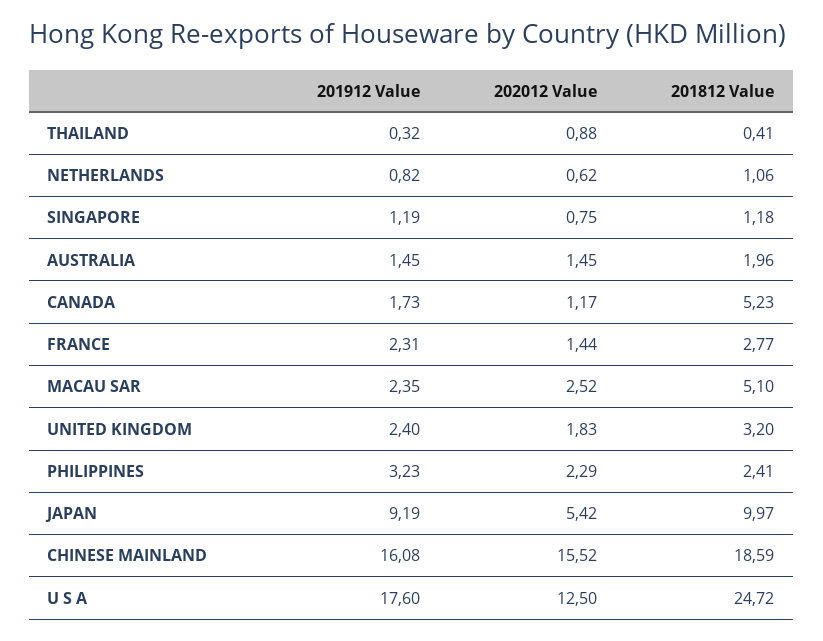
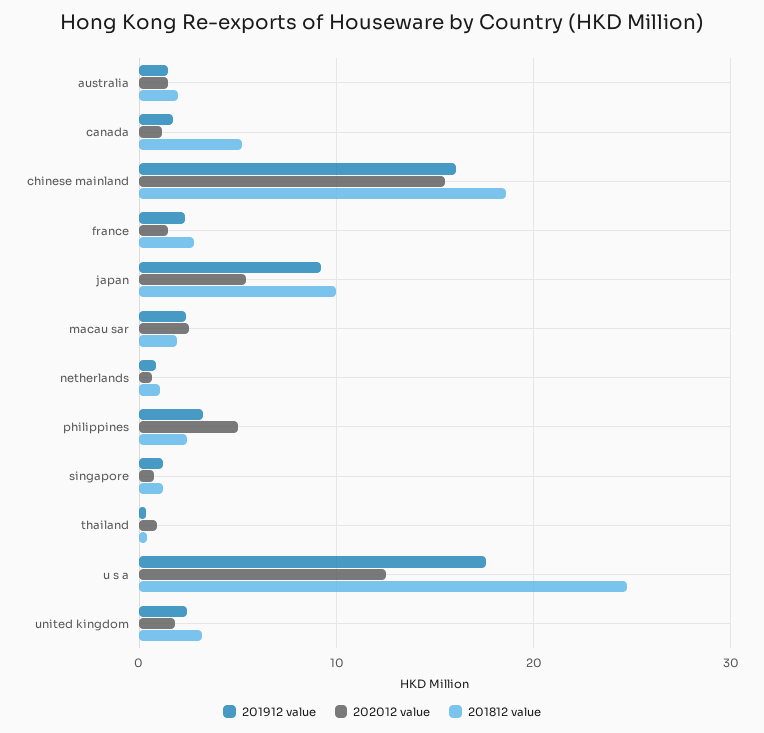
  {
    "201912 Value": {
      "THAILAND": 0.32,
      "NETHERLANDS": 0.82,
      "SINGAPORE": 1.19,
      "AUSTRALIA": 1.45,
      "CANADA": 1.73,
      "FRANCE": 2.31,
      "MACAU SAR": 2.35,
      "UNITED KINGDOM": 2.4,
      "PHILIPPINES": 3.23,
      "JAPAN": 9.19,
      "CHINESE MAINLAND": 16.08,
      "U S A": 17.6
    },
    "202012 Value": {
      "THAILAND": 0.88,
      "NETHERLANDS": 0.62,
      "SINGAPORE": 0.75,
      "AUSTRALIA": 1.45,
      "CANADA": 1.17,
      "FRANCE": 1.44,
      "MACAU SAR": 2.52,
      "UNITED KINGDOM": 1.83,
-     "PHILIPPINES": 2.29,
+     "PHILIPPINES": 5,
      "JAPAN": 5.42,
      "CHINESE MAINLAND": 15.52,
      "U S A": 12.5
    },
    "201812 Value": {
      "THAILAND": 0.41,
      "NETHERLANDS": 1.06,
      "SINGAPORE": 1.18,
      "AUSTRALIA": 1.96,
      "CANADA": 5.23,
      "FRANCE": 2.77,
-     "MACAU SAR": 5.1,
+     "MACAU SAR": 2,
      "UNITED KINGDOM": 3.2,
      "PHILIPPINES": 2.41,
      "JAPAN": 9.97,
      "CHINESE MAINLAND": 18.59,
      "U S A": 24.72
    }
  }

